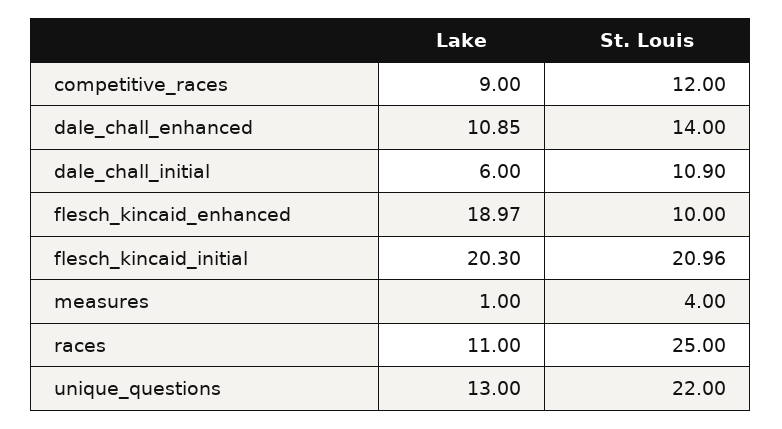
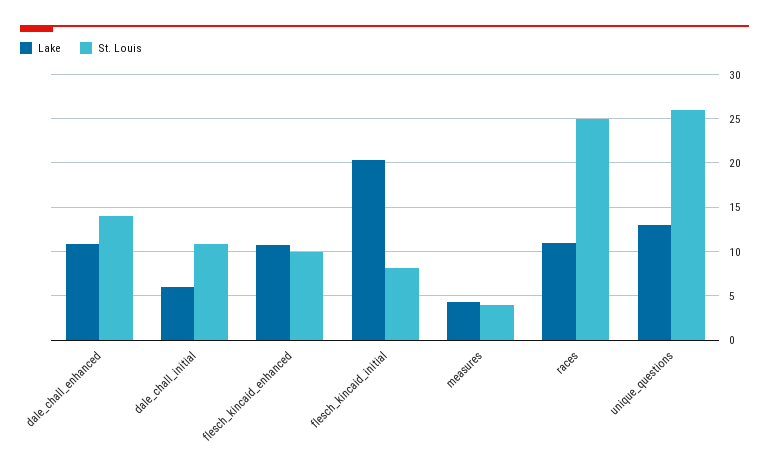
  {
    "Lake": {
-     "competitive_races": 9,
      "dale_chall_enhanced": 10.85,
      "dale_chall_initial": 6,
-     "flesch_kincaid_enhanced": 18.97,
+     "flesch_kincaid_enhanced": 11,
      "flesch_kincaid_initial": 20.3,
-     "measures": 1,
+     "measures": 4,
      "races": 11,
      "unique_questions": 13
    },
    "St. Louis": {
-     "competitive_races": 12,
      "dale_chall_enhanced": 14,
      "dale_chall_initial": 10.9,
      "flesch_kincaid_enhanced": 10,
-     "flesch_kincaid_initial": 20.96,
+     "flesch_kincaid_initial": 8,
      "measures": 4,
      "races": 25,
-     "unique_questions": 22
+     "unique_questions": 26
    }
  }

